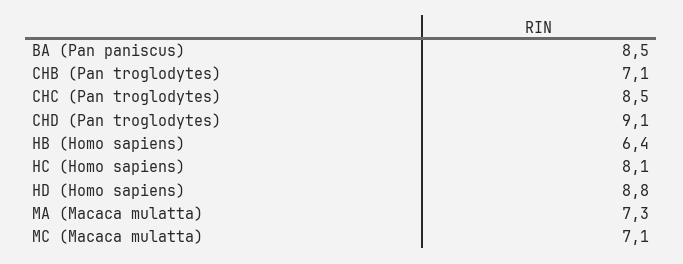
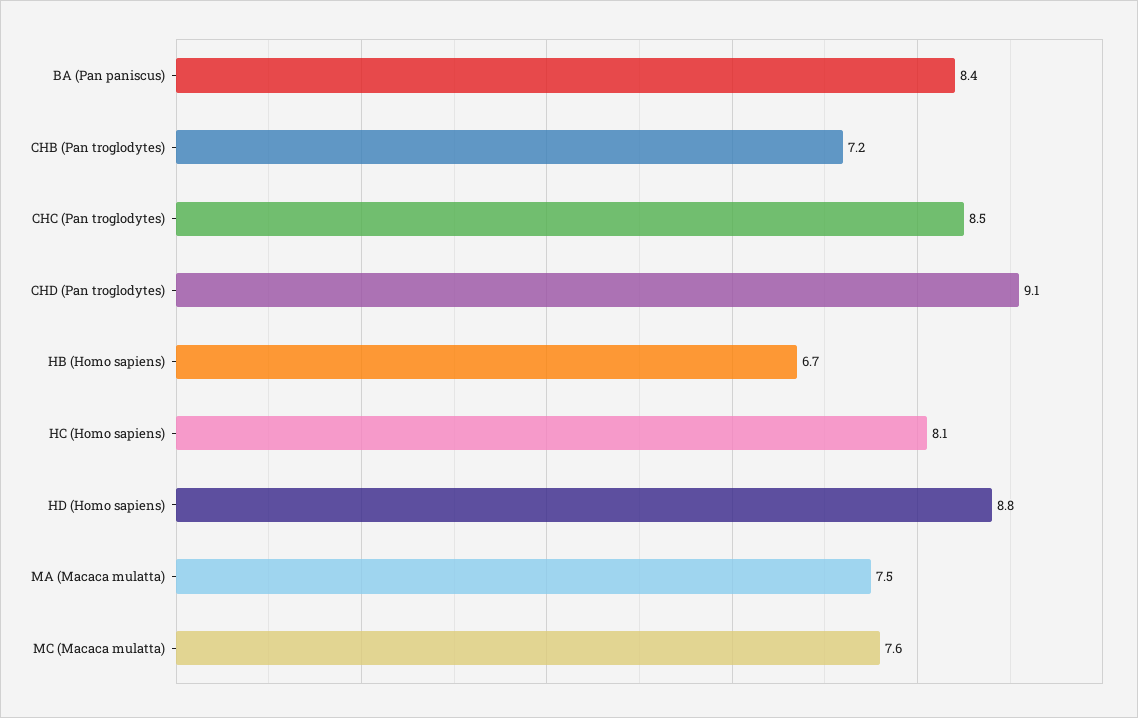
  {
-   "BA (Pan paniscus)": 8.5,
+   "BA (Pan paniscus)": 8.4,
-   "CHB (Pan troglodytes)": 7.1,
+   "CHB (Pan troglodytes)": 7.2,
    "CHC (Pan troglodytes)": 8.5,
    "CHD (Pan troglodytes)": 9.1,
-   "HB (Homo sapiens)": 6.4,
+   "HB (Homo sapiens)": 6.7,
    "HC (Homo sapiens)": 8.1,
    "HD (Homo sapiens)": 8.8,
-   "MA (Macaca mulatta)": 7.3,
+   "MA (Macaca mulatta)": 7.5,
-   "MC (Macaca mulatta)": 7.1
+   "MC (Macaca mulatta)": 7.6
  }

